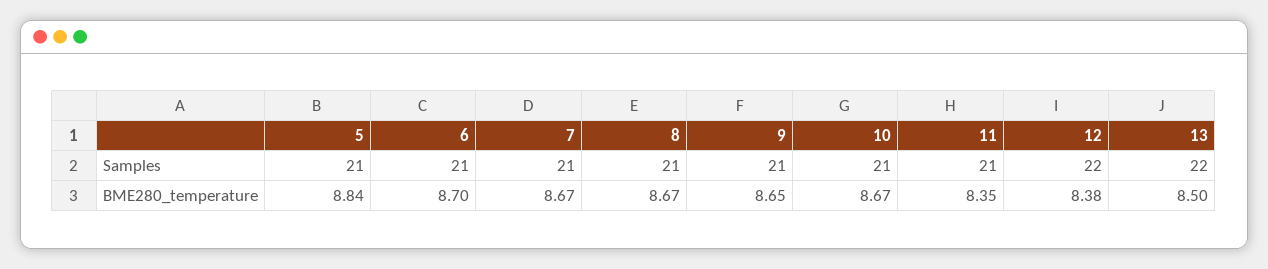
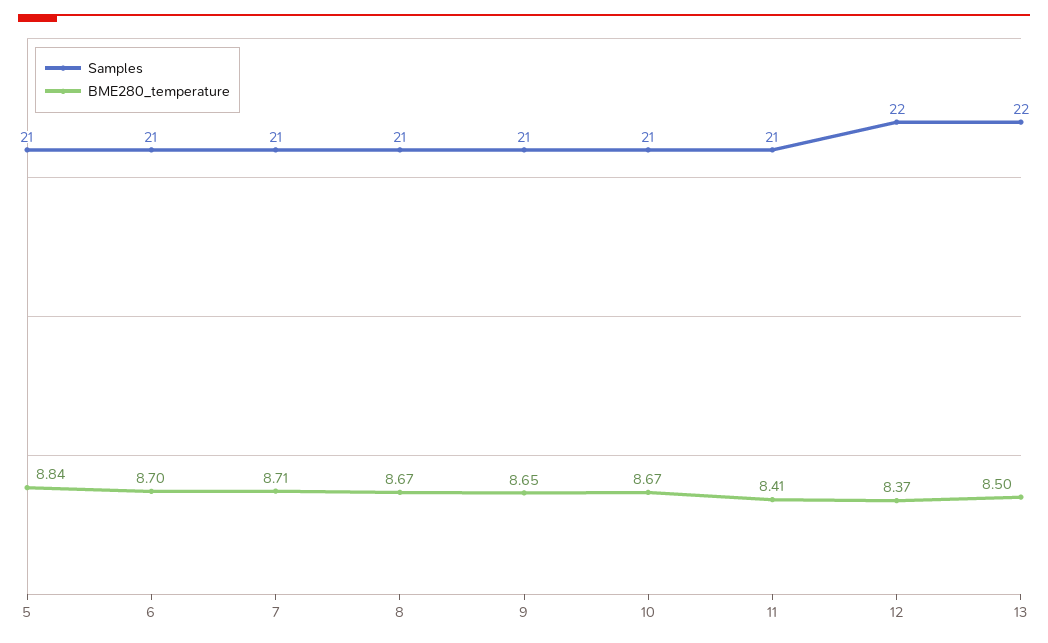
  {
    "Samples": {
      "5": 21,
      "6": 21,
      "7": 21,
      "8": 21,
      "9": 21,
      "10": 21,
      "11": 21,
      "12": 22,
      "13": 22
    },
    "BME280_temperature": {
      "5": 8.84,
      "6": 8.7,
-     "7": 8.67,
+     "7": 8.71,
      "8": 8.67,
      "9": 8.65,
      "10": 8.67,
-     "11": 8.35,
+     "11": 8.41,
-     "12": 8.38,
+     "12": 8.37,
      "13": 8.5
    }
  }

